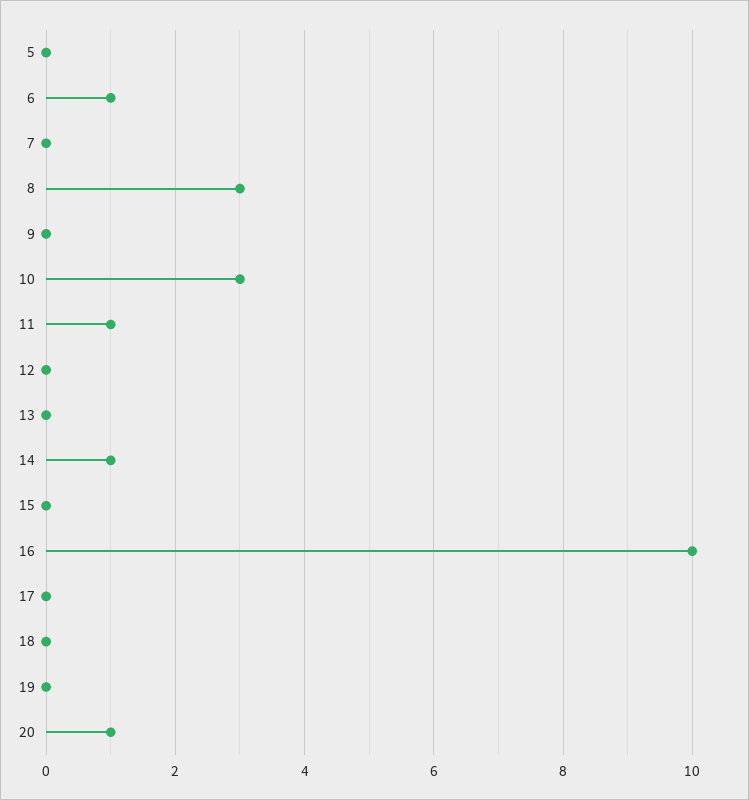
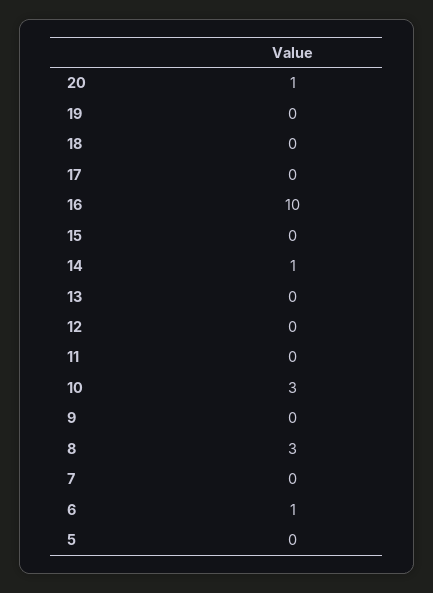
  {
    "5": 0,
    "6": 1,
    "7": 0,
    "8": 3,
    "9": 0,
    "10": 3,
-   "11": 1,
+   "11": 0,
    "12": 0,
    "13": 0,
    "14": 1,
    "15": 0,
    "16": 10,
    "17": 0,
    "18": 0,
    "19": 0,
    "20": 1
  }

